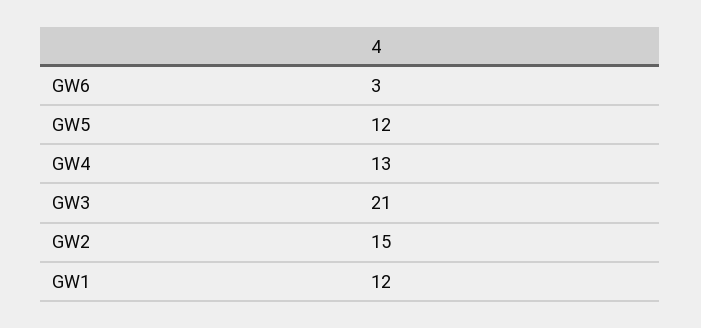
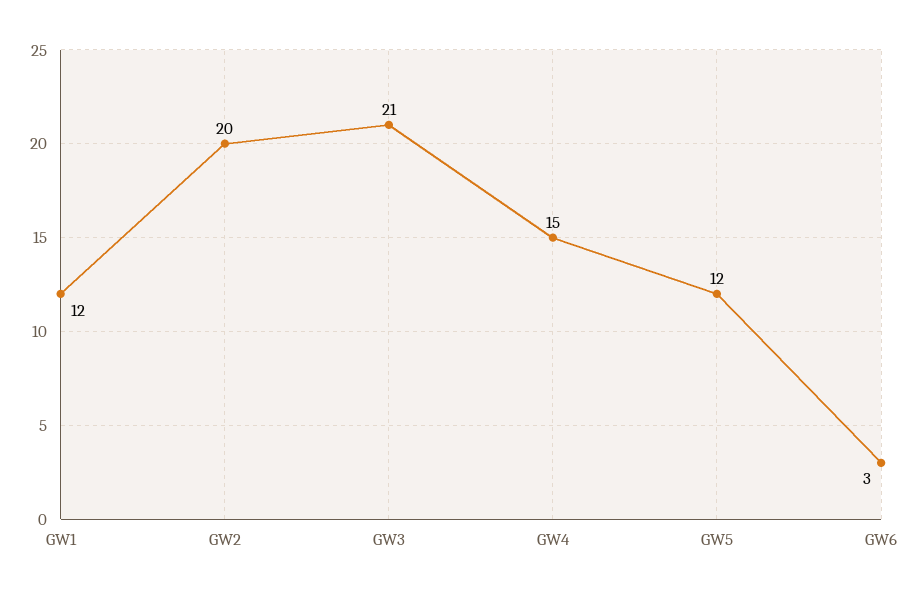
  {
    "GW6": 3,
    "GW5": 12,
-   "GW4": 13,
+   "GW4": 15,
    "GW3": 21,
-   "GW2": 15,
+   "GW2": 20,
    "GW1": 12
  }

